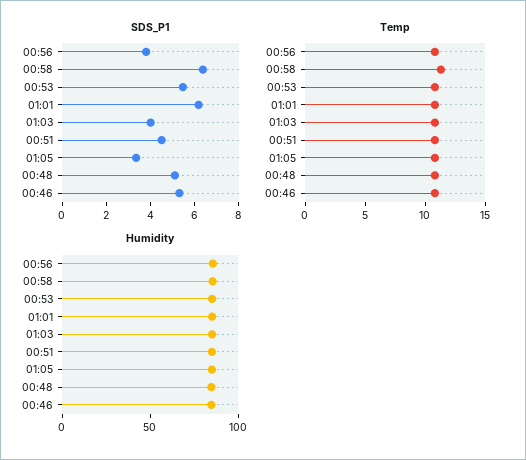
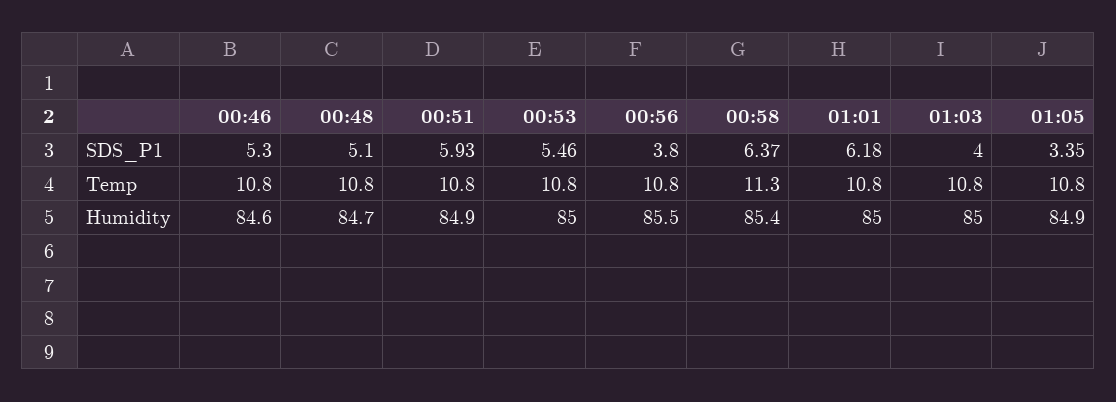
  {
    "SDS_P1": {
      "00:56": 3.8,
      "00:58": 6.37,
      "00:53": 5.46,
      "01:01": 6.18,
      "01:03": 4,
-     "00:51": 4.5,
+     "00:51": 5.93,
      "01:05": 3.35,
      "00:48": 5.1,
      "00:46": 5.3
    },
    "Temp": {
      "00:56": 10.8,
      "00:58": 11.3,
      "00:53": 10.8,
      "01:01": 10.8,
      "01:03": 10.8,
      "00:51": 10.8,
      "01:05": 10.8,
      "00:48": 10.8,
      "00:46": 10.8
    },
    "Humidity": {
      "00:56": 85.5,
      "00:58": 85.4,
      "00:53": 85,
      "01:01": 85,
      "01:03": 85,
      "00:51": 84.9,
      "01:05": 84.9,
      "00:48": 84.7,
      "00:46": 84.6
    }
  }

